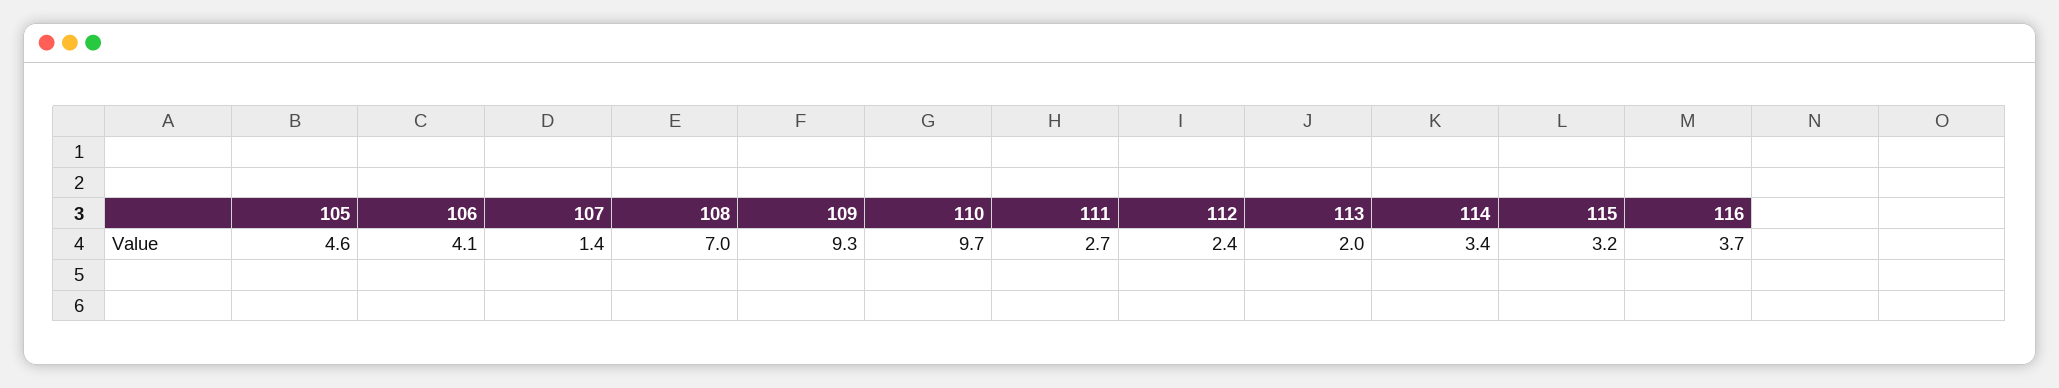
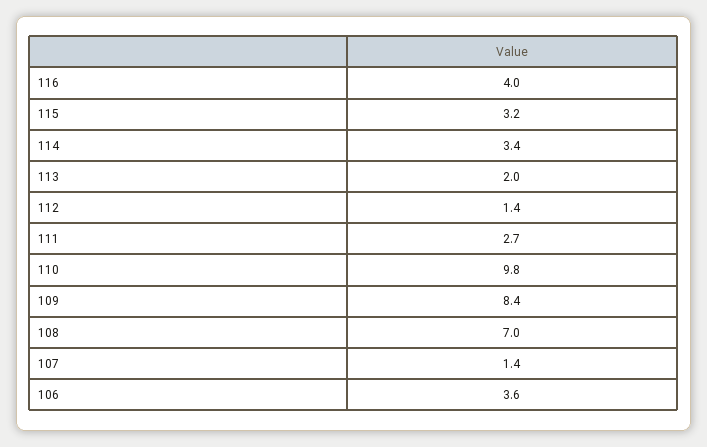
  {
-   "105": 4.6,
-   "106": 4.1,
+   "106": 3.6,
    "107": 1.4,
    "108": 7,
-   "109": 9.3,
+   "109": 8.4,
-   "110": 9.7,
+   "110": 9.8,
    "111": 2.7,
-   "112": 2.4,
+   "112": 1.4,
    "113": 2,
    "114": 3.4,
    "115": 3.2,
-   "116": 3.7
+   "116": 4
  }

